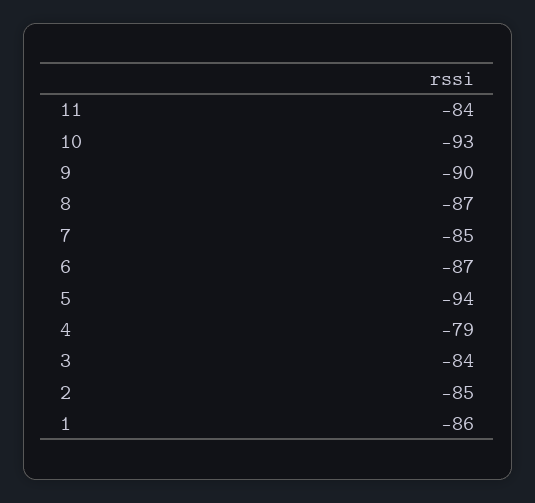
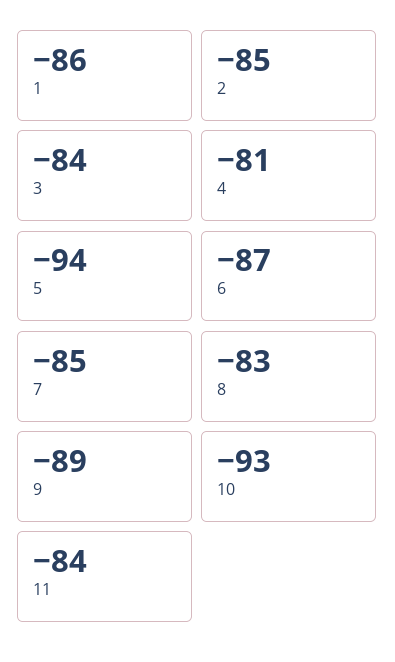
  {
    "11": -84,
    "10": -93,
-   "9": -90,
+   "9": -89,
-   "8": -87,
+   "8": -83,
    "7": -85,
    "6": -87,
    "5": -94,
-   "4": -79,
+   "4": -81,
    "3": -84,
    "2": -85,
    "1": -86
  }

